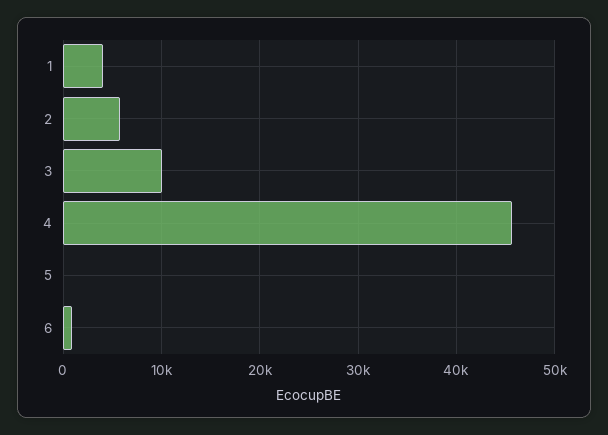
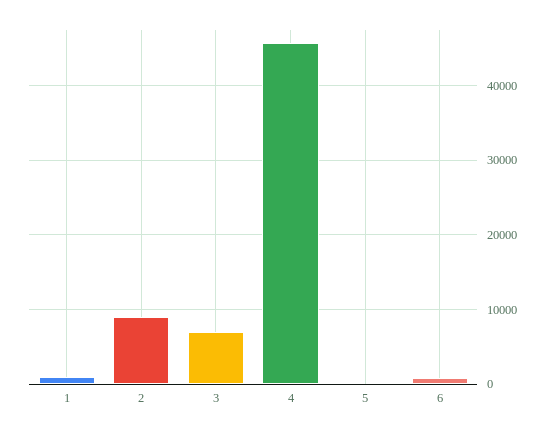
  {
-   "1": 4000,
+   "1": 1000,
-   "2": 6000,
+   "2": 9000,
-   "3": 10000,
+   "3": 7000,
    "4": 46000,
    "5": 0,
    "6": 1000
  }

